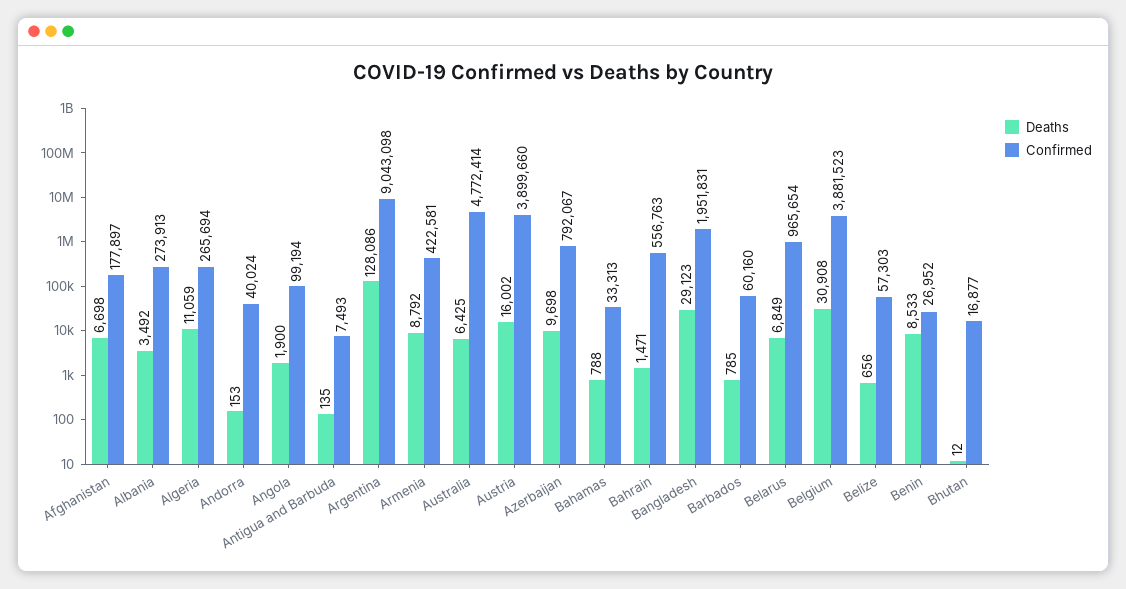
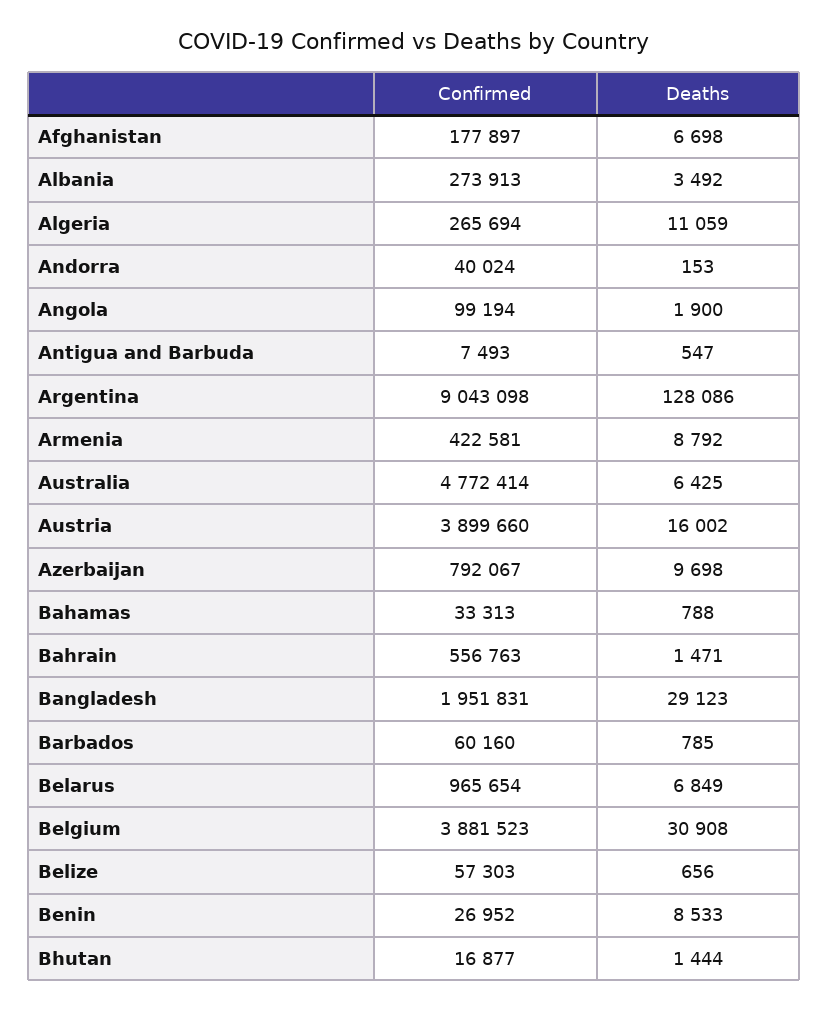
  {
    "Deaths": {
      "Afghanistan": 6698,
      "Albania": 3492,
      "Algeria": 11059,
      "Andorra": 153,
      "Angola": 1900,
-     "Antigua and Barbuda": 135,
+     "Antigua and Barbuda": 547,
      "Argentina": 128086,
      "Armenia": 8792,
      "Australia": 6425,
      "Austria": 16002,
      "Azerbaijan": 9698,
      "Bahamas": 788,
      "Bahrain": 1471,
      "Bangladesh": 29123,
      "Barbados": 785,
      "Belarus": 6849,
      "Belgium": 30908,
      "Belize": 656,
      "Benin": 8533,
-     "Bhutan": 12
+     "Bhutan": 1444
    },
    "Confirmed": {
      "Afghanistan": 177897,
      "Albania": 273913,
      "Algeria": 265694,
      "Andorra": 40024,
      "Angola": 99194,
      "Antigua and Barbuda": 7493,
      "Argentina": 9043098,
      "Armenia": 422581,
      "Australia": 4772414,
      "Austria": 3899660,
      "Azerbaijan": 792067,
      "Bahamas": 33313,
      "Bahrain": 556763,
      "Bangladesh": 1951831,
      "Barbados": 60160,
      "Belarus": 965654,
      "Belgium": 3881523,
      "Belize": 57303,
      "Benin": 26952,
      "Bhutan": 16877
    }
  }

